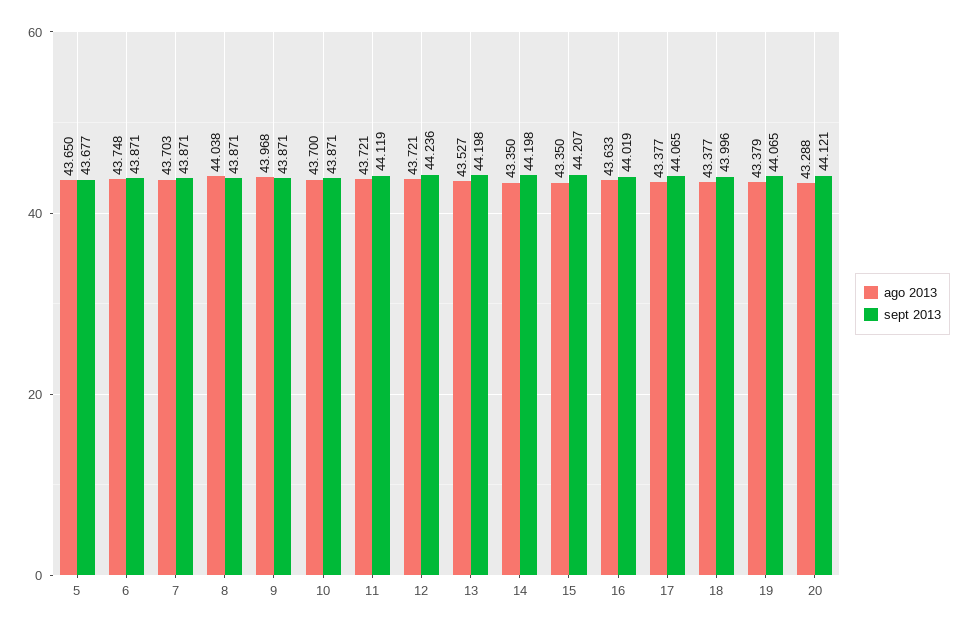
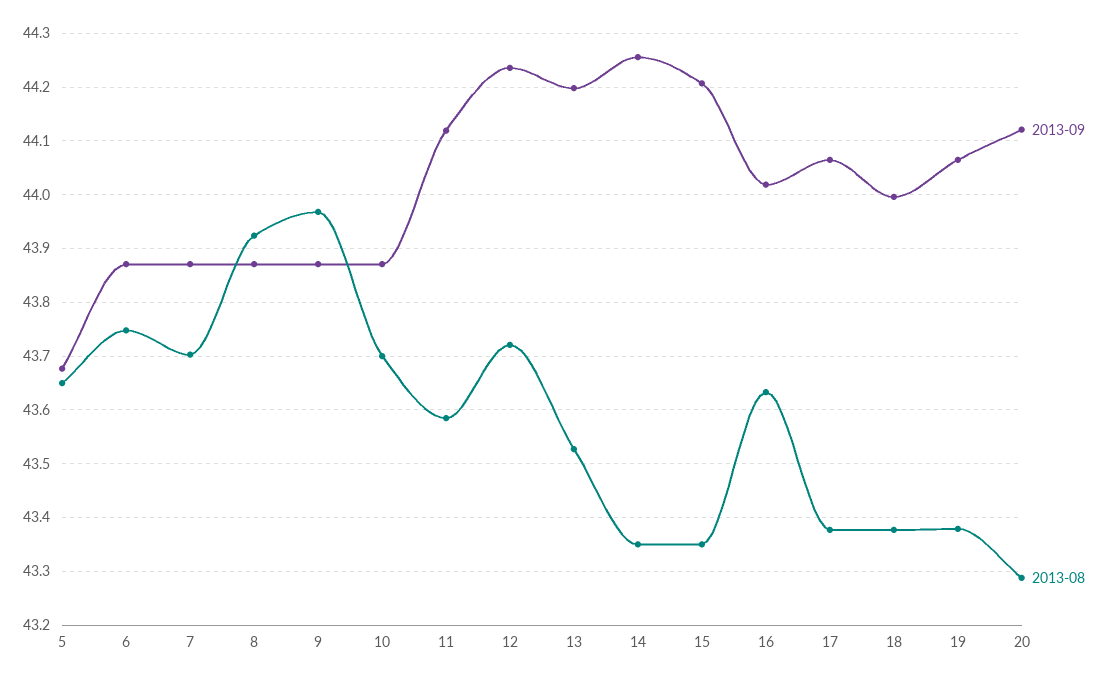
  {
    "ago 2013": {
      "5": 43.65,
      "6": 43.748,
      "7": 43.703,
-     "8": 44.038,
+     "8": 43.92,
      "9": 43.968,
      "10": 43.7,
-     "11": 43.721,
+     "11": 43.58,
      "12": 43.721,
      "13": 43.527,
      "14": 43.35,
      "15": 43.35,
      "16": 43.633,
      "17": 43.377,
      "18": 43.377,
      "19": 43.379,
      "20": 43.288
    },
    "sept 2013": {
      "5": 43.677,
      "6": 43.871,
      "7": 43.871,
      "8": 43.871,
      "9": 43.871,
      "10": 43.871,
      "11": 44.119,
      "12": 44.236,
      "13": 44.198,
-     "14": 44.198,
+     "14": 44.26,
      "15": 44.207,
      "16": 44.019,
      "17": 44.065,
      "18": 43.996,
      "19": 44.065,
      "20": 44.121
    }
  }

